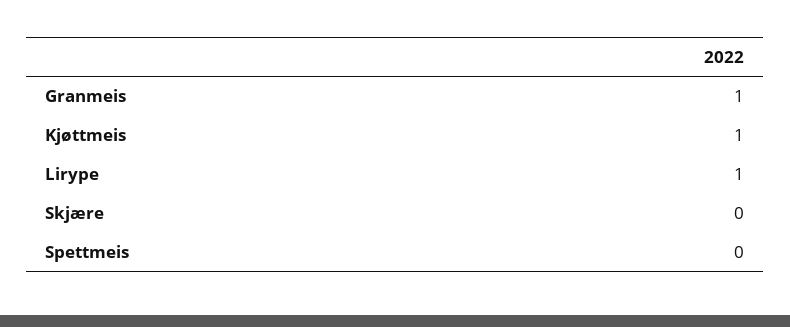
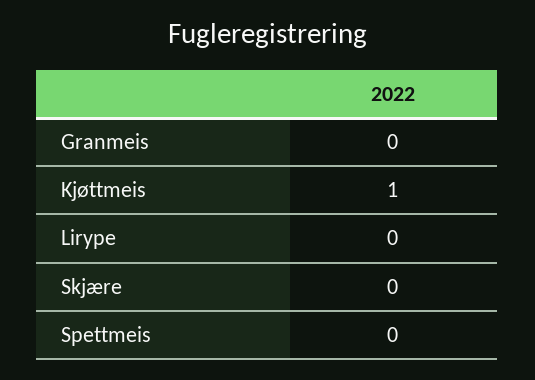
  {
-   "Granmeis": 1,
+   "Granmeis": 0,
    "Kjøttmeis": 1,
-   "Lirype": 1,
+   "Lirype": 0,
    "Skjære": 0,
    "Spettmeis": 0
  }

